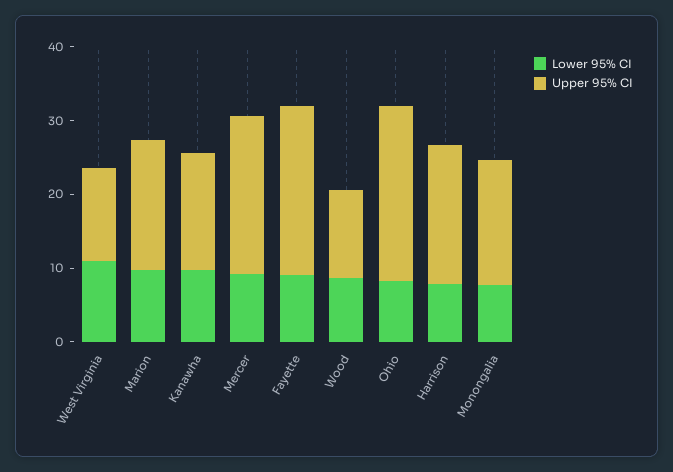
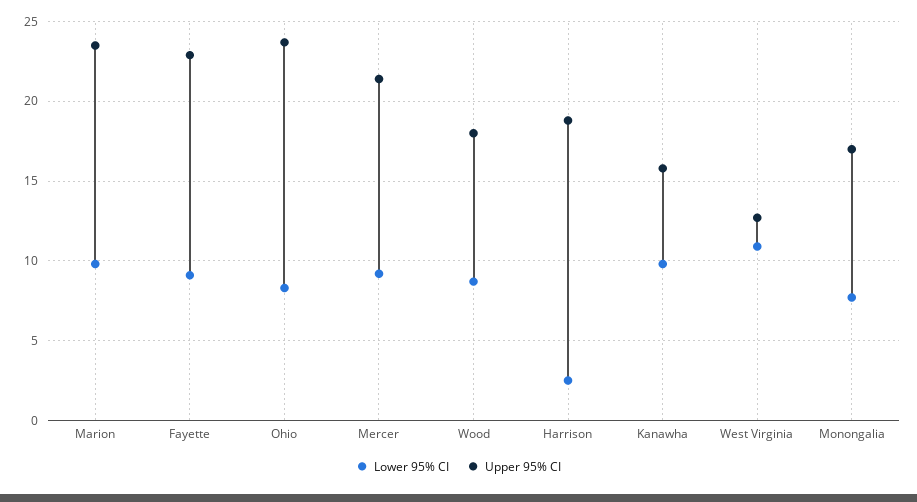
  {
    "Lower 95% CI": {
      "West Virginia": 11,
      "Marion": 10,
      "Kanawha": 10,
      "Mercer": 9,
      "Fayette": 9,
      "Wood": 8.5,
      "Ohio": 8.5,
-     "Harrison": 8,
+     "Harrison": 2.5,
      "Monongalia": 7.5
    },
    "Upper 95% CI": {
      "West Virginia": 12.5,
-     "Marion": 18,
+     "Marion": 23.5,
      "Kanawha": 16,
      "Mercer": 21.5,
      "Fayette": 23,
-     "Wood": 12,
+     "Wood": 18,
      "Ohio": 23.5,
      "Harrison": 19,
      "Monongalia": 17
    }
  }

